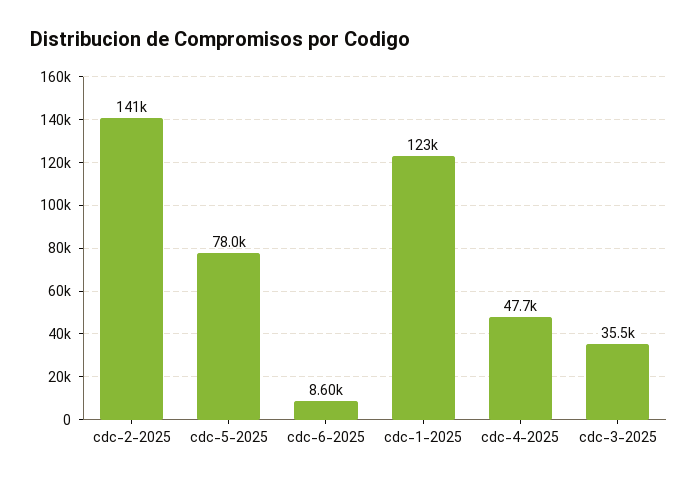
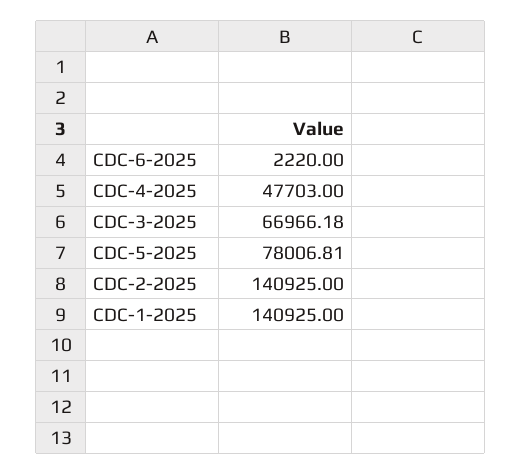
  {
    "cdc-2-2025": 140925,
    "cdc-5-2025": 78006.81,
-   "cdc-6-2025": 8600,
+   "cdc-6-2025": 2220,
-   "cdc-1-2025": 123000,
+   "cdc-1-2025": 140925,
    "cdc-4-2025": 47703,
-   "cdc-3-2025": 35500
+   "cdc-3-2025": 66966.18
  }

